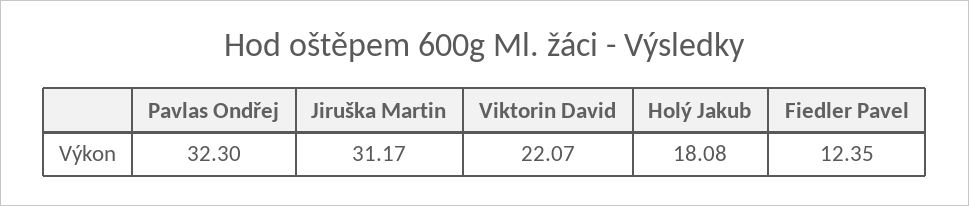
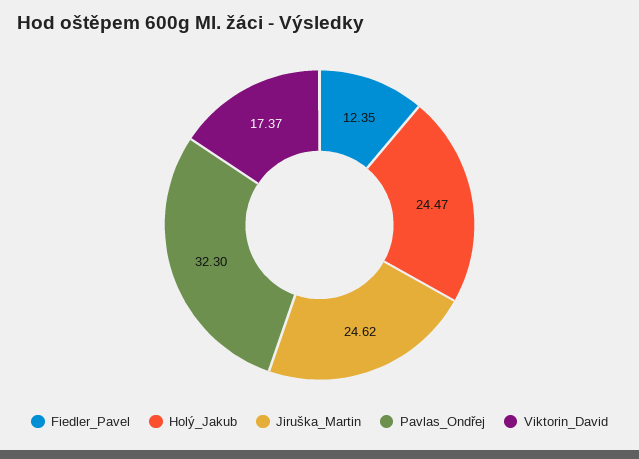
  {
    "Pavlas Ondřej": 32.3,
-   "Jiruška Martin": 31.17,
+   "Jiruška Martin": 24.62,
-   "Viktorin David": 22.07,
+   "Viktorin David": 17.37,
-   "Holý Jakub": 18.08,
+   "Holý Jakub": 24.47,
    "Fiedler Pavel": 12.35
  }

